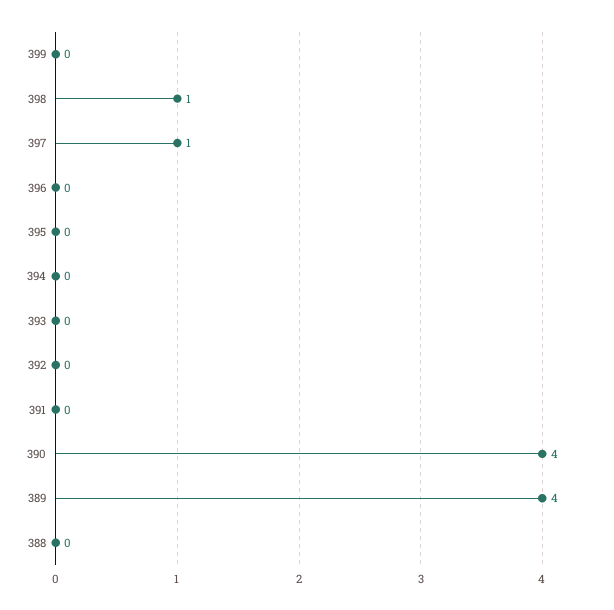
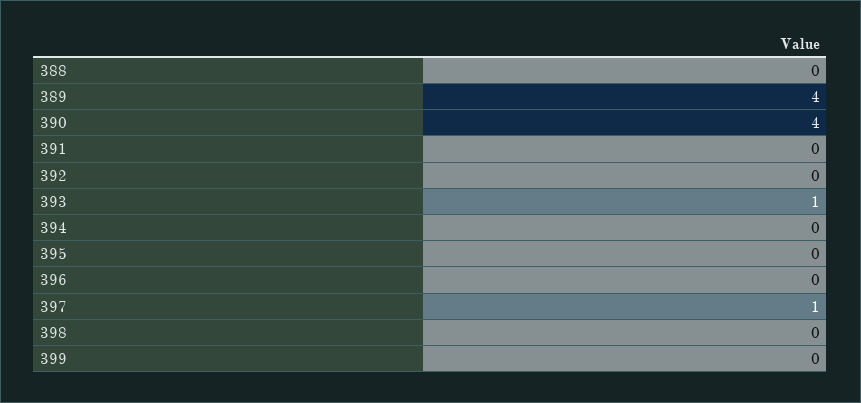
  {
    "399": 0,
-   "398": 1,
+   "398": 0,
    "397": 1,
    "396": 0,
    "395": 0,
    "394": 0,
-   "393": 0,
+   "393": 1,
    "392": 0,
    "391": 0,
    "390": 4,
    "389": 4,
    "388": 0
  }

